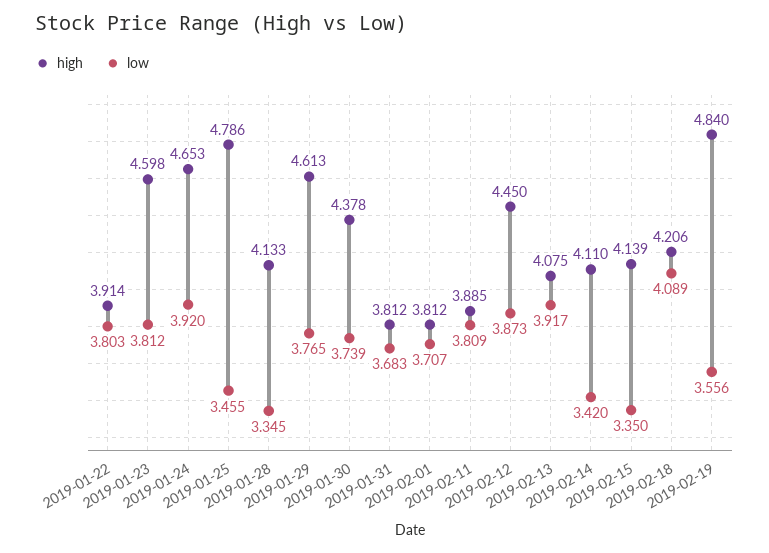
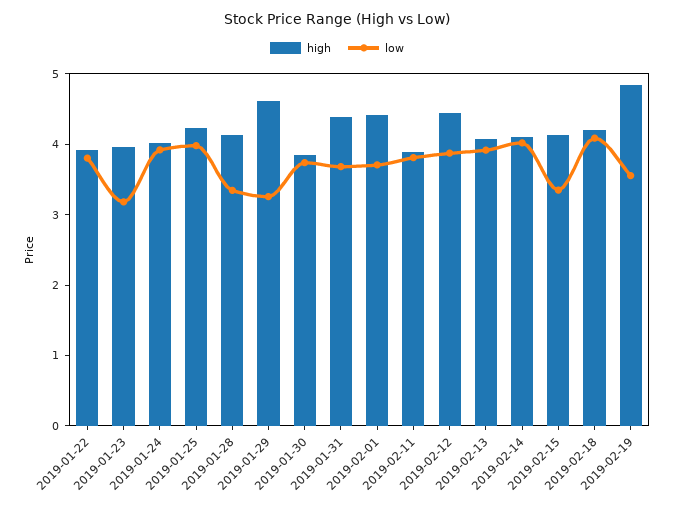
  {
    "high": {
      "2019-01-22": 3.914,
-     "2019-01-23": 4.598,
+     "2019-01-23": 4,
-     "2019-01-24": 4.653,
+     "2019-01-24": 4,
-     "2019-01-25": 4.786,
+     "2019-01-25": 4.2,
      "2019-01-28": 4.133,
      "2019-01-29": 4.613,
-     "2019-01-30": 4.378,
+     "2019-01-30": 3.8,
-     "2019-01-31": 3.812,
+     "2019-01-31": 4.4,
-     "2019-02-01": 3.812,
+     "2019-02-01": 4.4,
      "2019-02-11": 3.885,
      "2019-02-12": 4.45,
      "2019-02-13": 4.075,
      "2019-02-14": 4.11,
      "2019-02-15": 4.139,
      "2019-02-18": 4.206,
      "2019-02-19": 4.84
    },
    "low": {
      "2019-01-22": 3.803,
-     "2019-01-23": 3.812,
+     "2019-01-23": 3.2,
      "2019-01-24": 3.92,
-     "2019-01-25": 3.455,
+     "2019-01-25": 4,
      "2019-01-28": 3.345,
-     "2019-01-29": 3.765,
+     "2019-01-29": 3.2,
      "2019-01-30": 3.739,
      "2019-01-31": 3.683,
      "2019-02-01": 3.707,
      "2019-02-11": 3.809,
      "2019-02-12": 3.873,
      "2019-02-13": 3.917,
-     "2019-02-14": 3.42,
+     "2019-02-14": 4,
      "2019-02-15": 3.35,
      "2019-02-18": 4.089,
      "2019-02-19": 3.556
    }
  }

